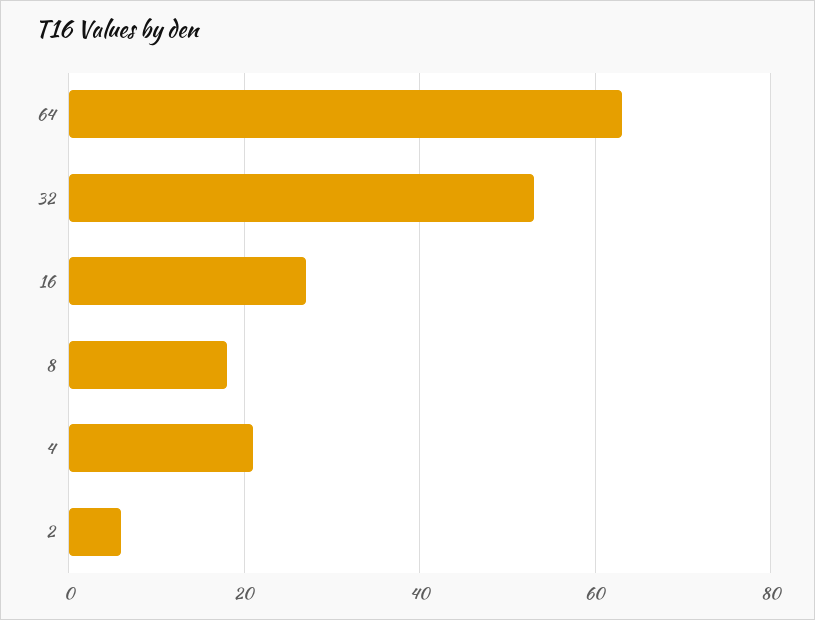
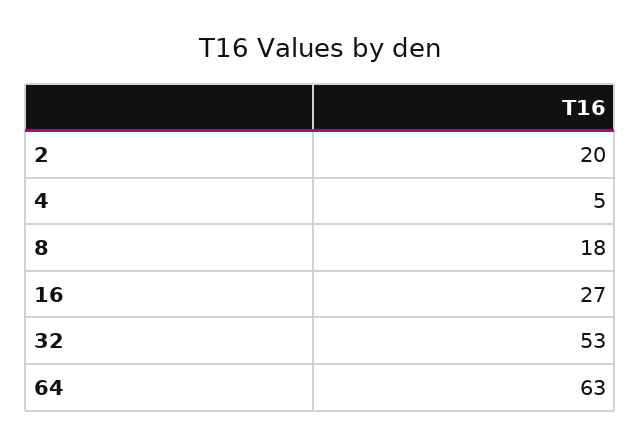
  {
    "64": 63,
    "32": 53,
    "16": 27,
    "8": 18,
-   "4": 20,
+   "4": 5,
-   "2": 5
+   "2": 20
  }

